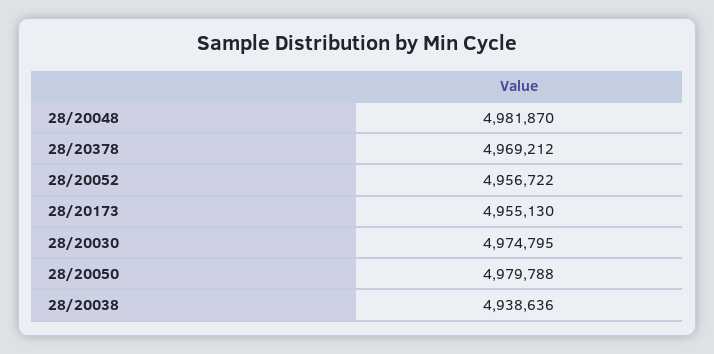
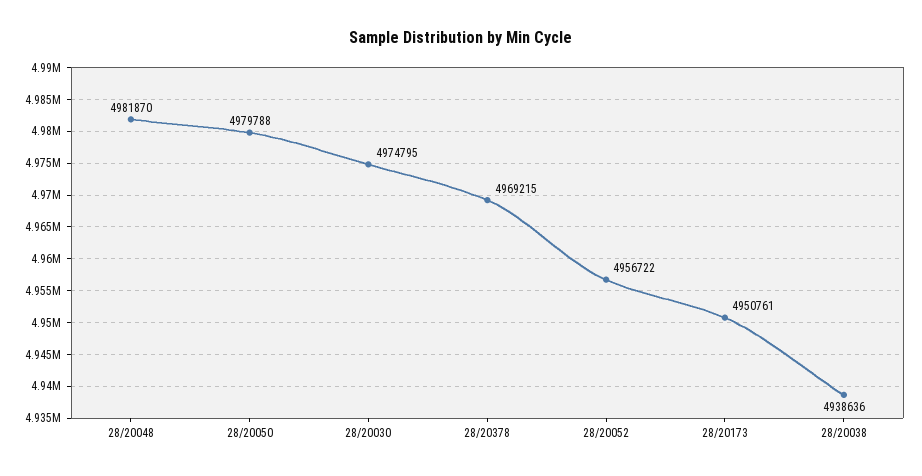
  {
    "28/20048": 4981870,
-   "28/20378": 4969212,
+   "28/20378": 4969215,
    "28/20052": 4956722,
-   "28/20173": 4955130,
+   "28/20173": 4950761,
    "28/20030": 4974795,
    "28/20050": 4979788,
    "28/20038": 4938636
  }

